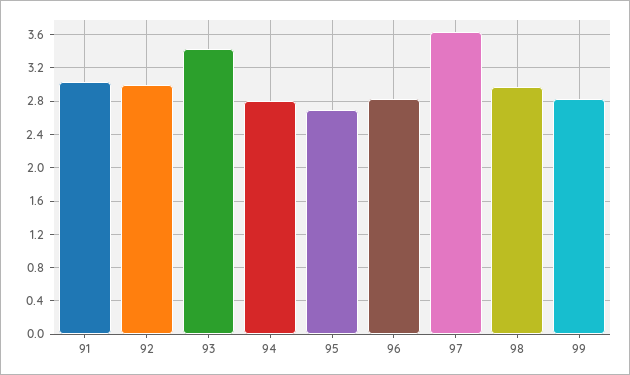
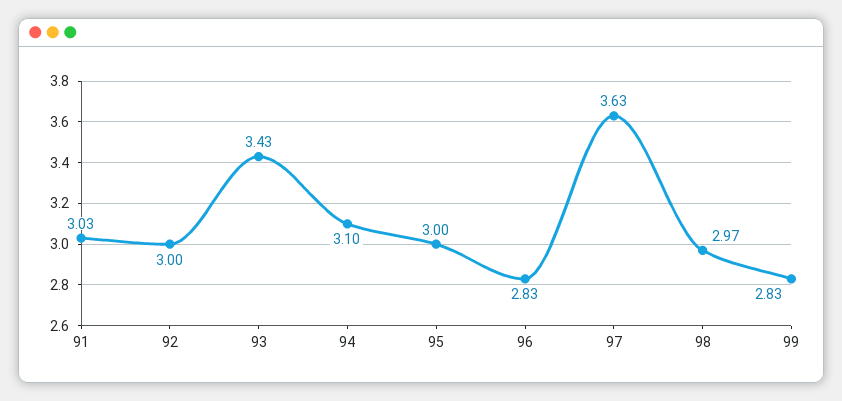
  {
    "91": 3.03,
    "92": 3,
    "93": 3.43,
-   "94": 2.8,
+   "94": 3.1,
-   "95": 2.7,
+   "95": 3,
    "96": 2.83,
    "97": 3.63,
    "98": 2.97,
    "99": 2.83
  }

